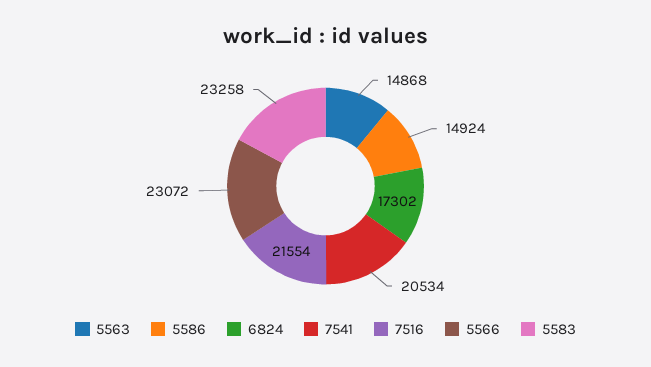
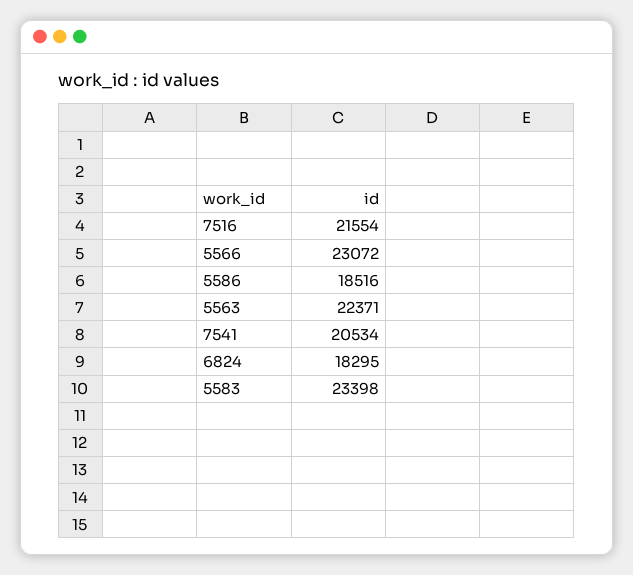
  {
-   "5563": 14868,
+   "5563": 22371,
-   "5586": 14924,
+   "5586": 18516,
-   "6824": 17302,
+   "6824": 18295,
    "7541": 20534,
    "7516": 21554,
    "5566": 23072,
-   "5583": 23258
+   "5583": 23398
  }

